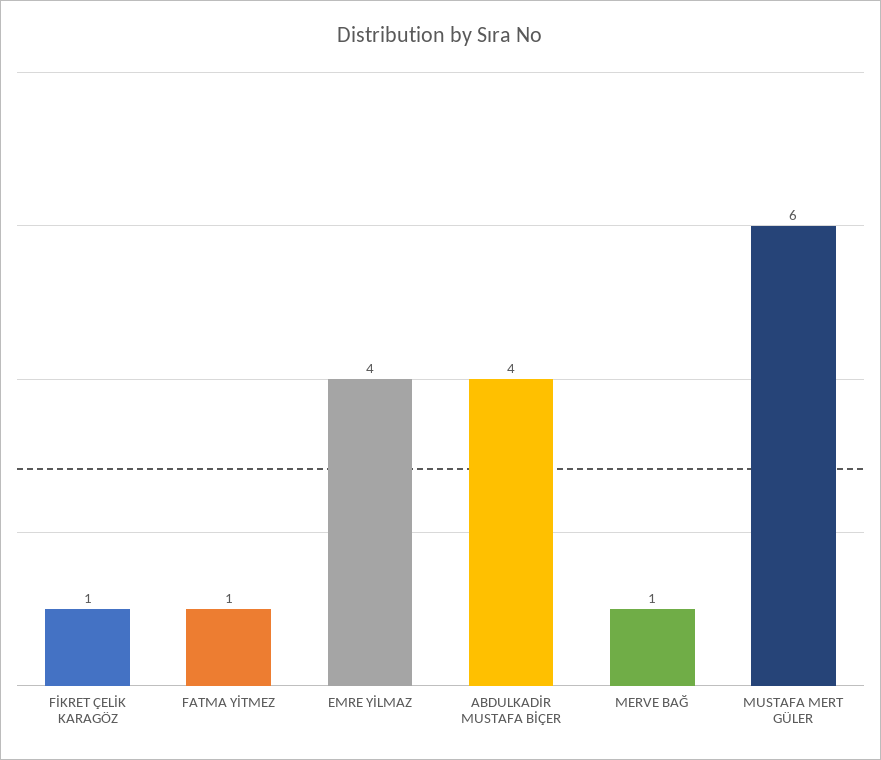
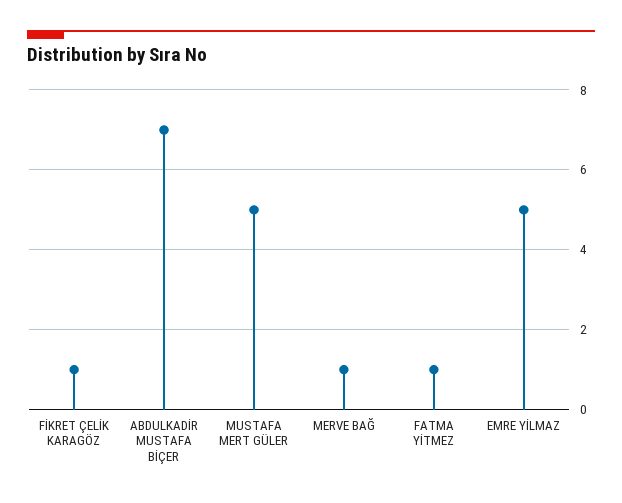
  {
    "FİKRET ÇELİK KARAGÖZ": 1,
    "FATMA YİTMEZ": 1,
-   "EMRE YİLMAZ": 4,
+   "EMRE YİLMAZ": 5,
-   "ABDULKADİR MUSTAFA BİÇER": 4,
+   "ABDULKADİR MUSTAFA BİÇER": 7,
    "MERVE BAĞ": 1,
-   "MUSTAFA MERT GÜLER": 6
+   "MUSTAFA MERT GÜLER": 5
  }

